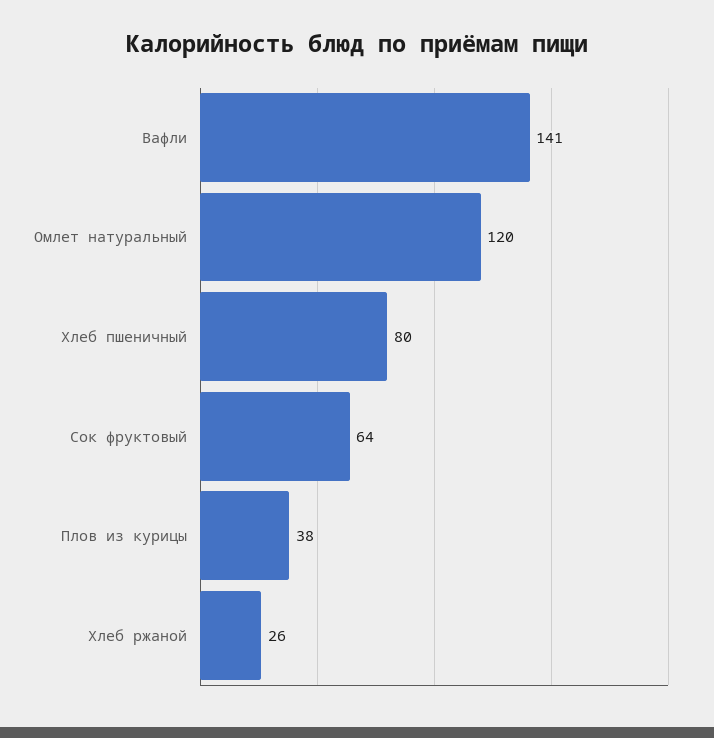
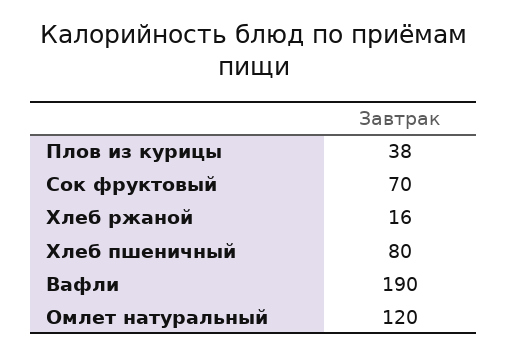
  {
-   "Вафли": 141,
+   "Вафли": 190,
    "Омлет натуральный": 120,
    "Хлеб пшеничный": 80,
-   "Сок фруктовый": 64,
+   "Сок фруктовый": 70,
    "Плов из курицы": 38,
-   "Хлеб ржаной": 26
+   "Хлеб ржаной": 16
  }

